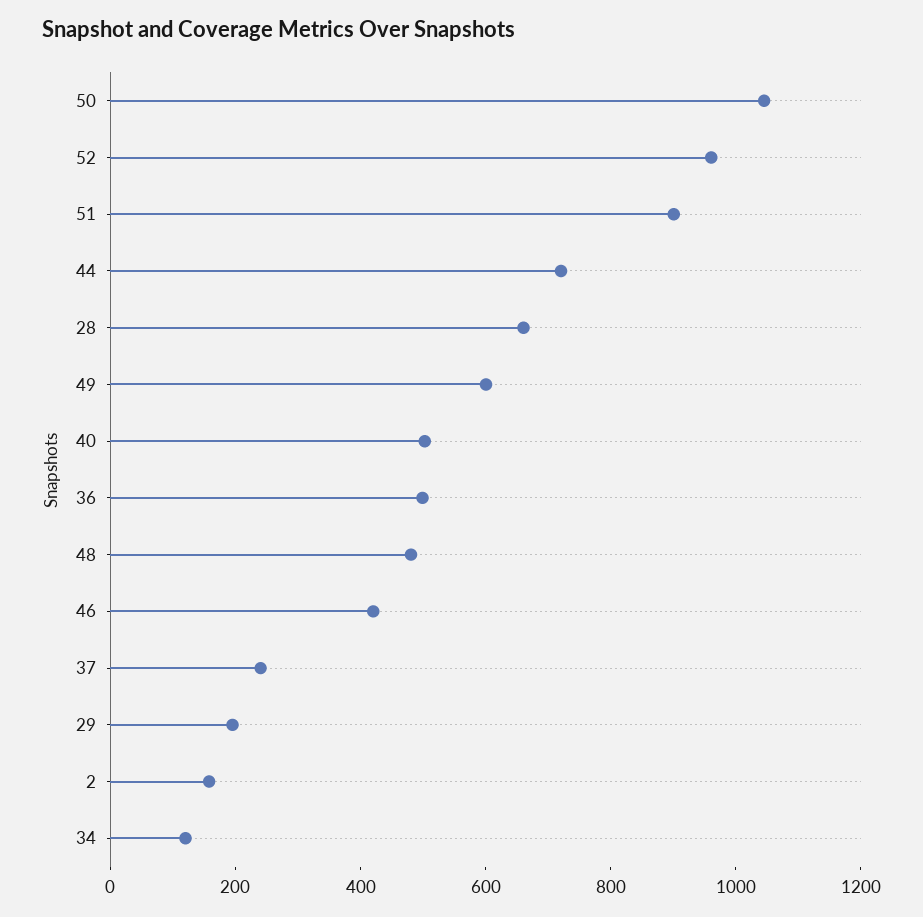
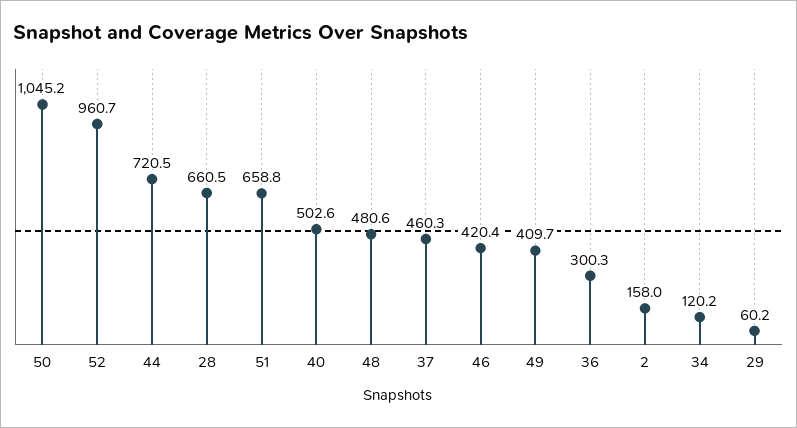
  {
    "50": 1045.2,
    "52": 960.7,
-   "51": 900,
+   "51": 658.8,
    "44": 720.5,
    "28": 660.5,
-   "49": 600,
+   "49": 409.7,
    "40": 502.6,
-   "36": 500,
+   "36": 300.3,
    "48": 480.6,
    "46": 420.4,
-   "37": 250,
+   "37": 460.3,
-   "29": 200,
+   "29": 60.2,
    "2": 158,
    "34": 120.2
  }

